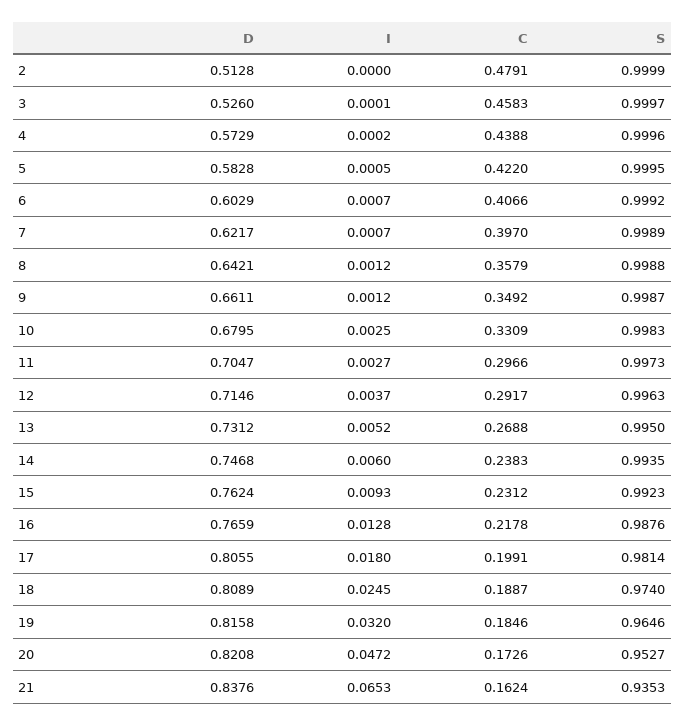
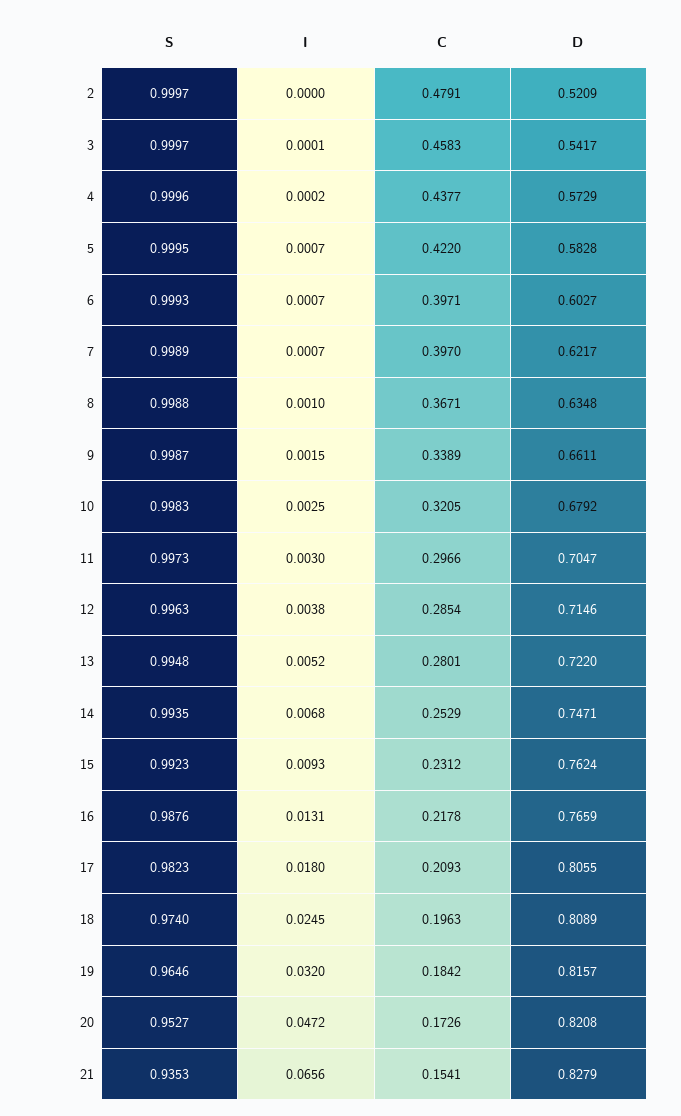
  {
    "D": {
-     "2": 0.5128,
+     "2": 0.5209,
-     "3": 0.526,
+     "3": 0.5417,
      "4": 0.5729,
      "5": 0.5828,
-     "6": 0.6029,
+     "6": 0.6027,
      "7": 0.6217,
-     "8": 0.6421,
+     "8": 0.6348,
      "9": 0.6611,
-     "10": 0.6795,
+     "10": 0.6792,
      "11": 0.7047,
      "12": 0.7146,
-     "13": 0.7312,
+     "13": 0.722,
-     "14": 0.7468,
+     "14": 0.7471,
      "15": 0.7624,
      "16": 0.7659,
      "17": 0.8055,
      "18": 0.8089,
-     "19": 0.8158,
+     "19": 0.8157,
      "20": 0.8208,
-     "21": 0.8376
+     "21": 0.8279
    },
    "I": {
      "2": 0,
      "3": 0.0001,
      "4": 0.0002,
-     "5": 0.0005,
+     "5": 0.0007,
      "6": 0.0007,
      "7": 0.0007,
-     "8": 0.0012,
+     "8": 0.001,
-     "9": 0.0012,
+     "9": 0.0015,
      "10": 0.0025,
-     "11": 0.0027,
+     "11": 0.003,
-     "12": 0.0037,
+     "12": 0.0038,
      "13": 0.0052,
-     "14": 0.006,
+     "14": 0.0068,
      "15": 0.0093,
-     "16": 0.0128,
+     "16": 0.0131,
      "17": 0.018,
      "18": 0.0245,
      "19": 0.032,
      "20": 0.0472,
-     "21": 0.0653
+     "21": 0.0656
    },
    "C": {
      "2": 0.4791,
      "3": 0.4583,
-     "4": 0.4388,
+     "4": 0.4377,
      "5": 0.422,
-     "6": 0.4066,
+     "6": 0.3971,
      "7": 0.397,
-     "8": 0.3579,
+     "8": 0.3671,
-     "9": 0.3492,
+     "9": 0.3389,
-     "10": 0.3309,
+     "10": 0.3205,
      "11": 0.2966,
-     "12": 0.2917,
+     "12": 0.2854,
-     "13": 0.2688,
+     "13": 0.2801,
-     "14": 0.2383,
+     "14": 0.2529,
      "15": 0.2312,
      "16": 0.2178,
-     "17": 0.1991,
+     "17": 0.2093,
-     "18": 0.1887,
+     "18": 0.1963,
-     "19": 0.1846,
+     "19": 0.1842,
      "20": 0.1726,
-     "21": 0.1624
+     "21": 0.1541
    },
    "S": {
-     "2": 0.9999,
+     "2": 0.9997,
      "3": 0.9997,
      "4": 0.9996,
      "5": 0.9995,
-     "6": 0.9992,
+     "6": 0.9993,
      "7": 0.9989,
      "8": 0.9988,
      "9": 0.9987,
      "10": 0.9983,
      "11": 0.9973,
      "12": 0.9963,
-     "13": 0.995,
+     "13": 0.9948,
      "14": 0.9935,
      "15": 0.9923,
      "16": 0.9876,
-     "17": 0.9814,
+     "17": 0.9823,
      "18": 0.974,
      "19": 0.9646,
      "20": 0.9527,
      "21": 0.9353
    }
  }

